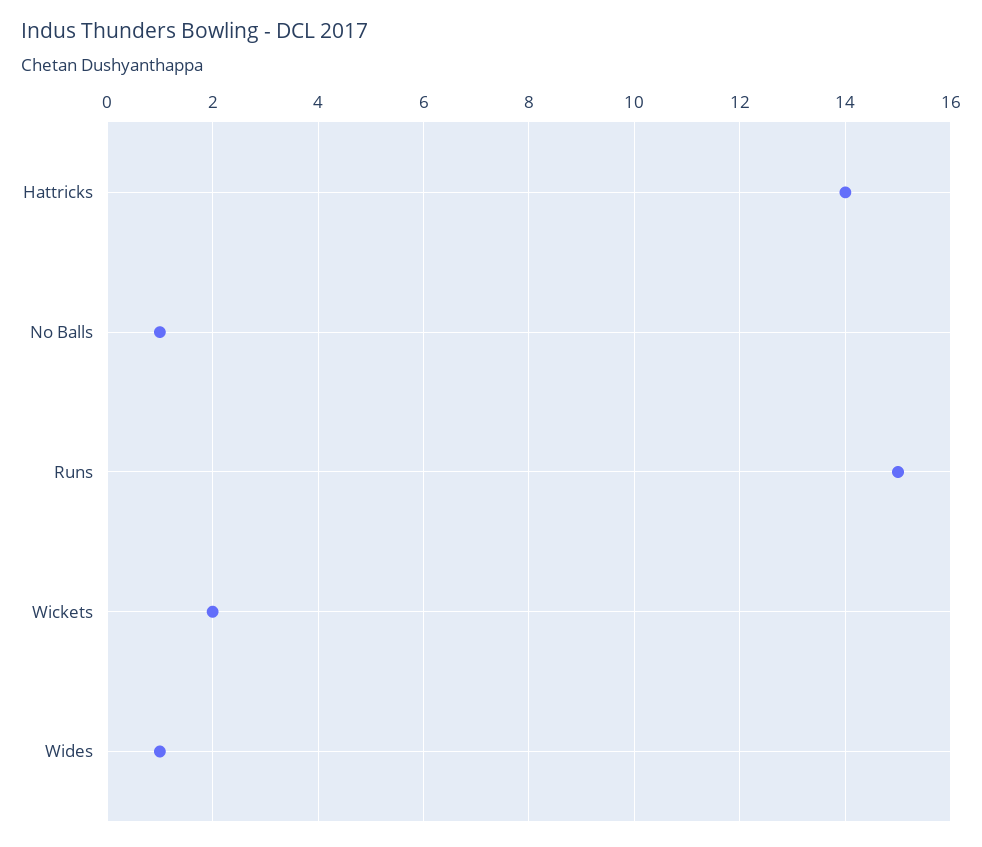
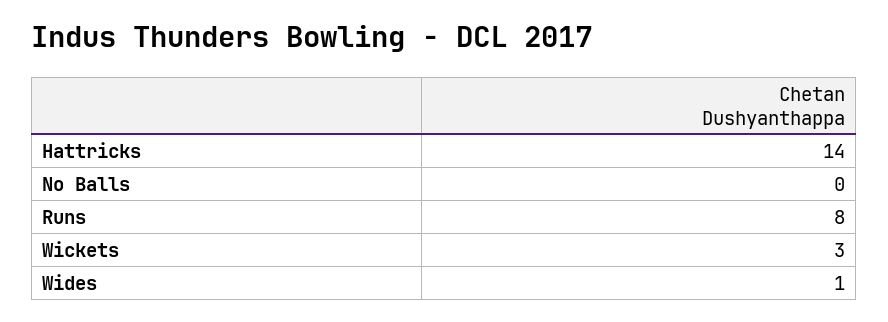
  {
    "Hattricks": 14,
-   "No Balls": 1,
+   "No Balls": 0,
-   "Runs": 15,
+   "Runs": 8,
-   "Wickets": 2,
+   "Wickets": 3,
    "Wides": 1
  }

